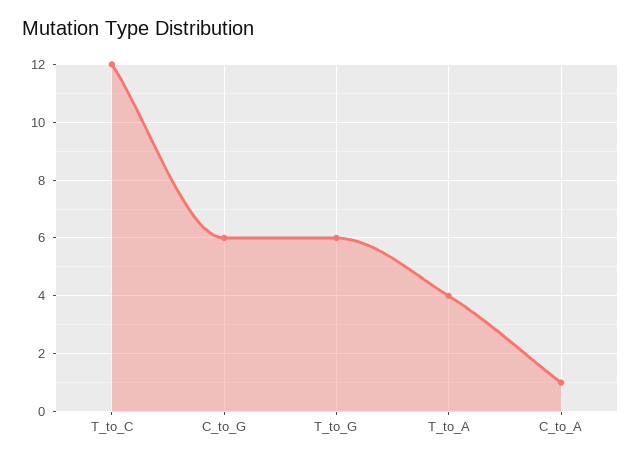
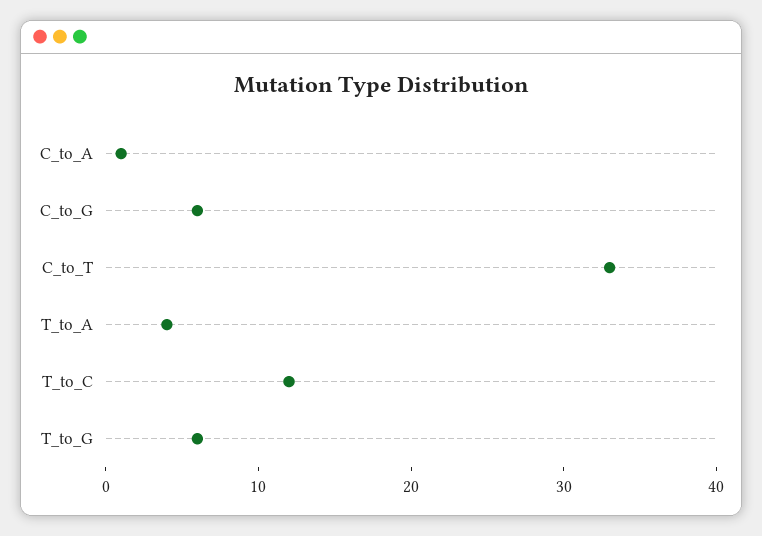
  {
    "T_to_C": 12,
    "C_to_G": 6,
    "T_to_G": 6,
    "T_to_A": 4,
-   "C_to_A": 1
+   "C_to_A": 1,
+   "C_to_T": 33
  }

